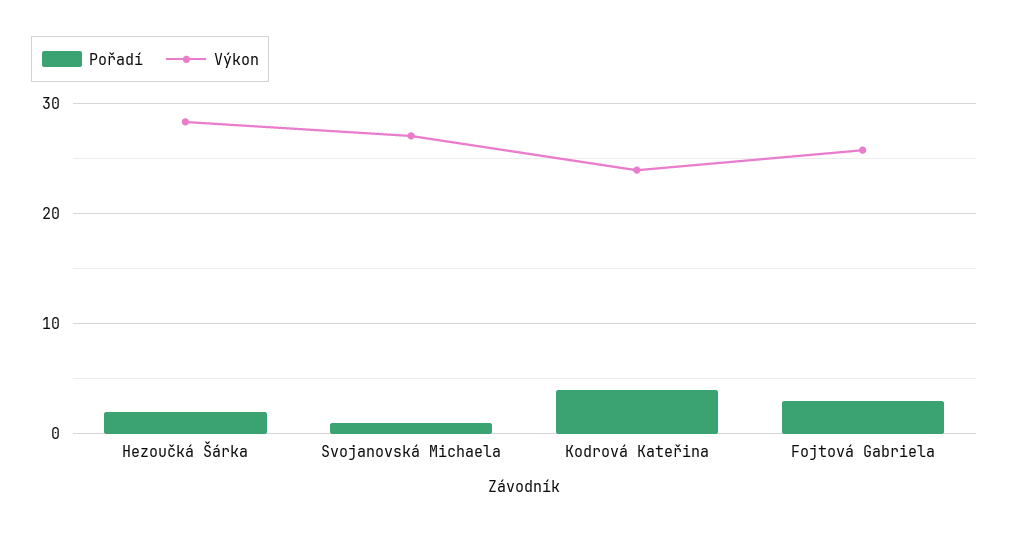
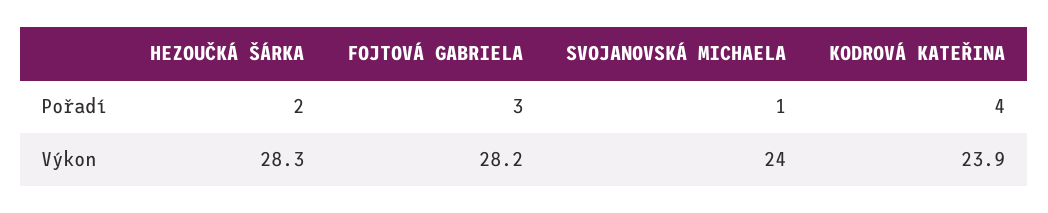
  {
    "Pořadí": {
      "Hezoučká Šárka": 2,
      "Svojanovská Michaela": 1,
      "Kodrová Kateřina": 4,
      "Fojtová Gabriela": 3
    },
    "Výkon": {
      "Hezoučká Šárka": 28.3,
-     "Svojanovská Michaela": 27,
+     "Svojanovská Michaela": 24,
      "Kodrová Kateřina": 23.9,
-     "Fojtová Gabriela": 26
+     "Fojtová Gabriela": 28.2
    }
  }

